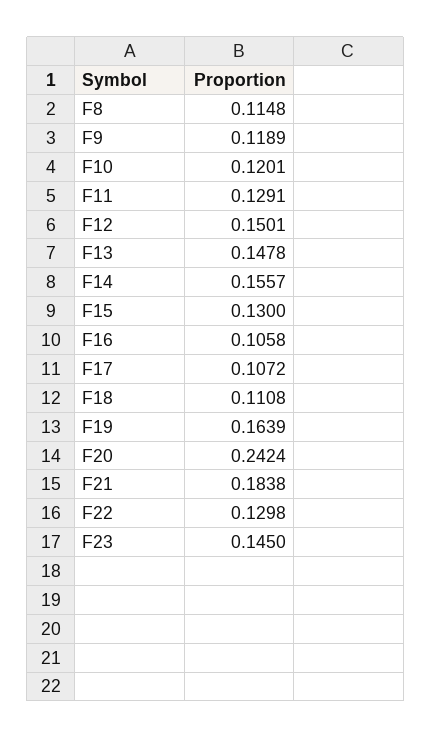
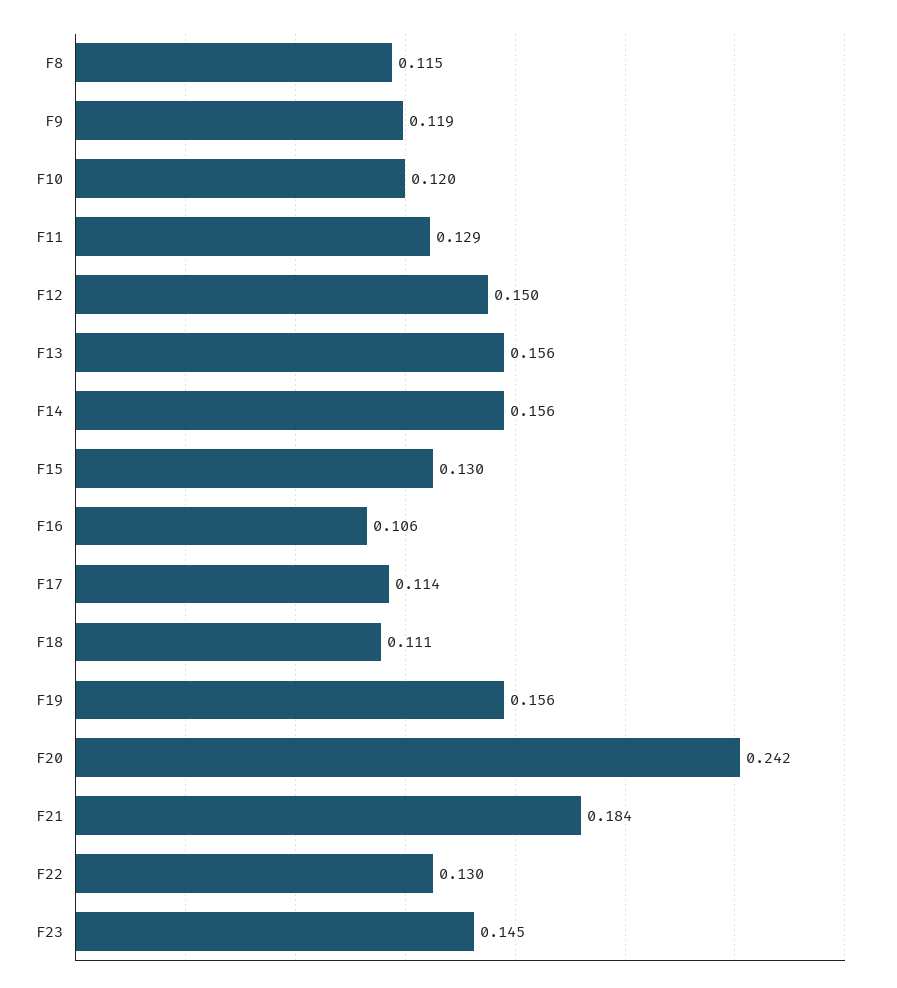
  {
    "F8": 0.1148,
    "F9": 0.1189,
    "F10": 0.1201,
    "F11": 0.1291,
    "F12": 0.1501,
-   "F13": 0.1478,
+   "F13": 0.156,
    "F14": 0.1557,
    "F15": 0.13,
    "F16": 0.1058,
-   "F17": 0.1072,
+   "F17": 0.114,
    "F18": 0.1108,
-   "F19": 0.1639,
+   "F19": 0.156,
    "F20": 0.2424,
    "F21": 0.1838,
    "F22": 0.1298,
    "F23": 0.145
  }

